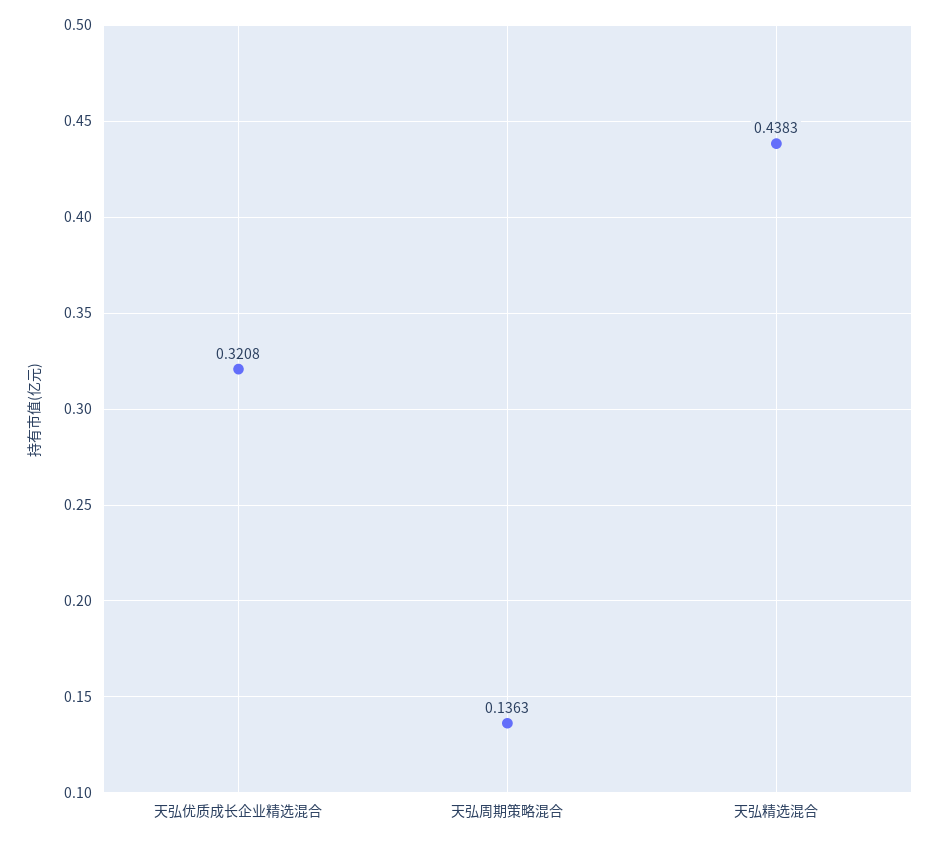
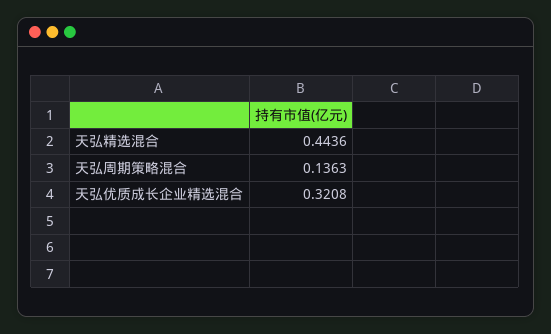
  {
    "天弘优质成长企业精选混合": 0.3208,
    "天弘周期策略混合": 0.1363,
-   "天弘精选混合": 0.4383
+   "天弘精选混合": 0.4436
  }

